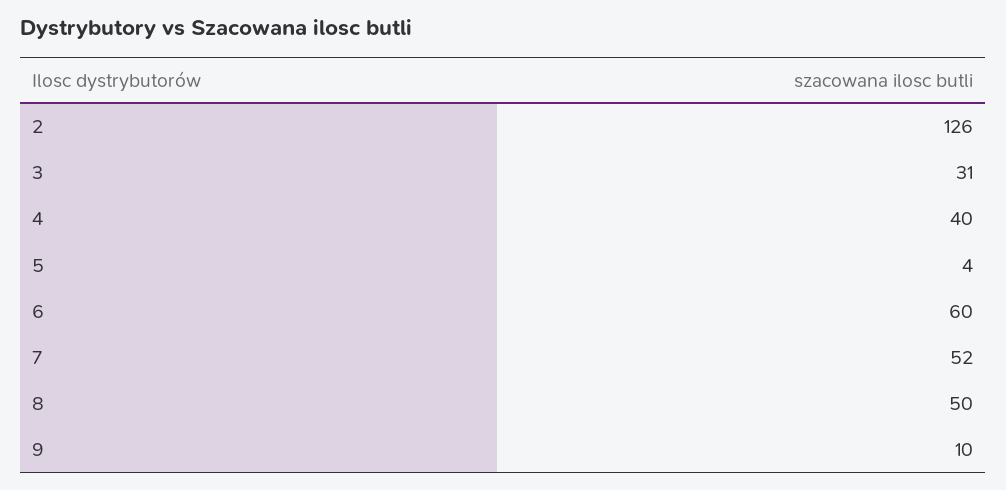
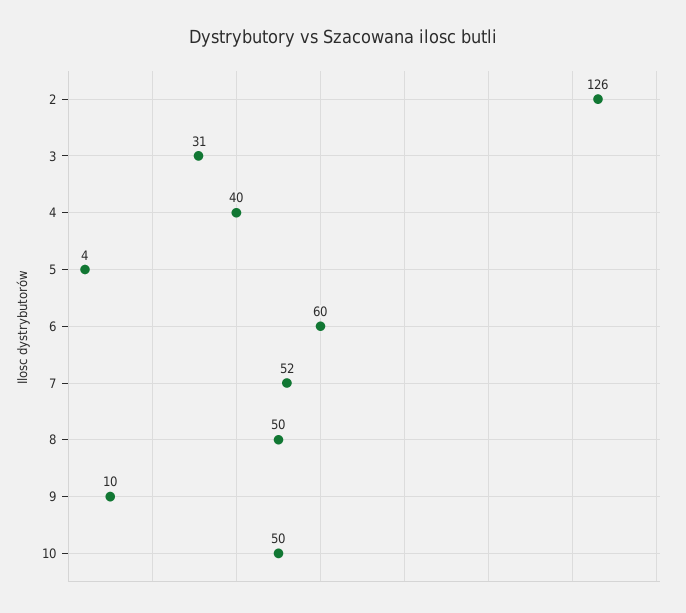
  {
    "2": 126,
    "3": 31,
    "4": 40,
    "5": 4,
    "6": 60,
    "7": 52,
    "8": 50,
-   "9": 10
+   "9": 10,
+   "10": 50
  }

